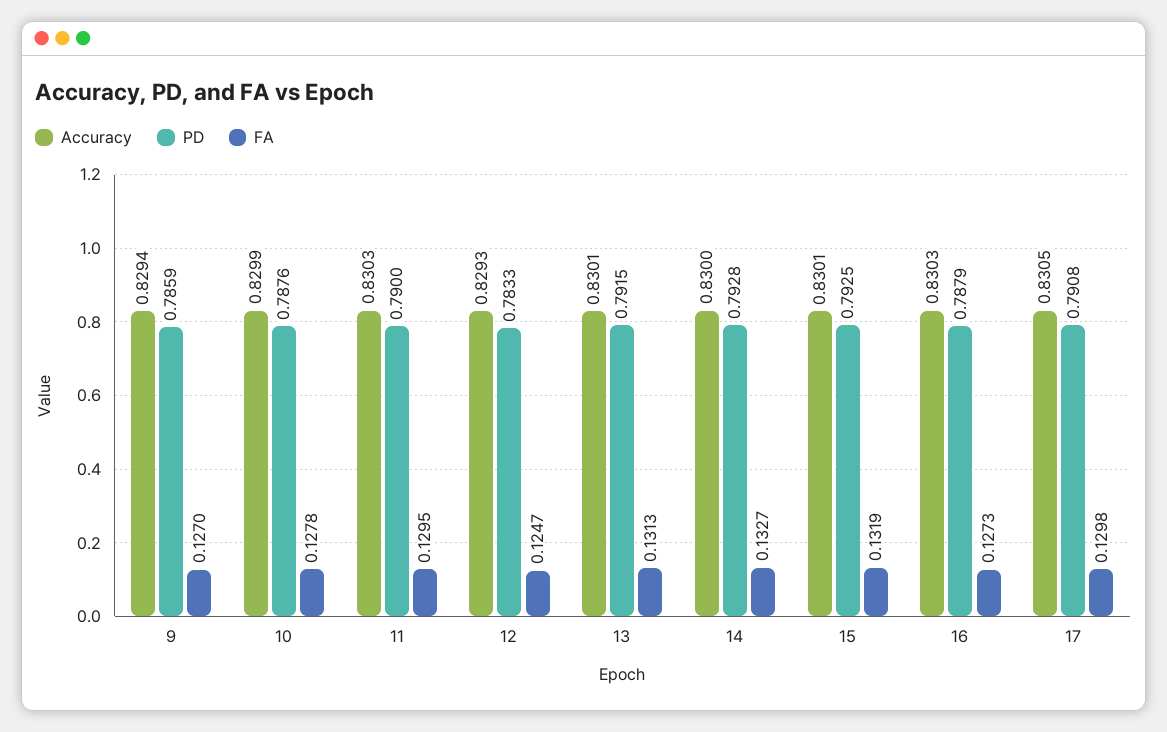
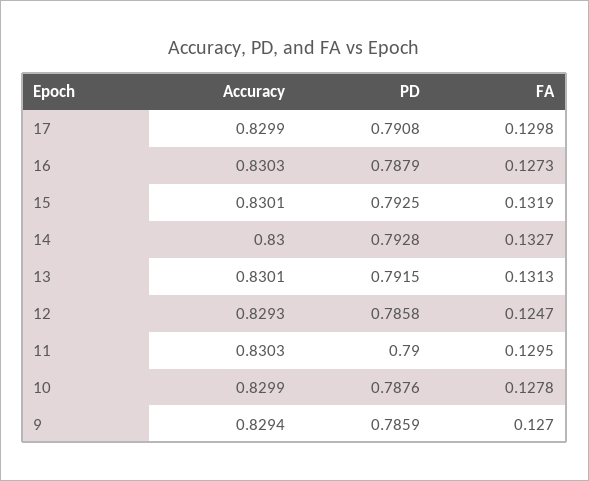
  {
    "Accuracy": {
      "9": 0.8294,
      "10": 0.8299,
      "11": 0.8303,
      "12": 0.8293,
      "13": 0.8301,
      "14": 0.83,
      "15": 0.8301,
      "16": 0.8303,
-     "17": 0.8305
+     "17": 0.8299
    },
    "PD": {
      "9": 0.7859,
      "10": 0.7876,
      "11": 0.79,
-     "12": 0.7833,
+     "12": 0.7858,
      "13": 0.7915,
      "14": 0.7928,
      "15": 0.7925,
      "16": 0.7879,
      "17": 0.7908
    },
    "FA": {
      "9": 0.127,
      "10": 0.1278,
      "11": 0.1295,
      "12": 0.1247,
      "13": 0.1313,
      "14": 0.1327,
      "15": 0.1319,
      "16": 0.1273,
      "17": 0.1298
    }
  }

